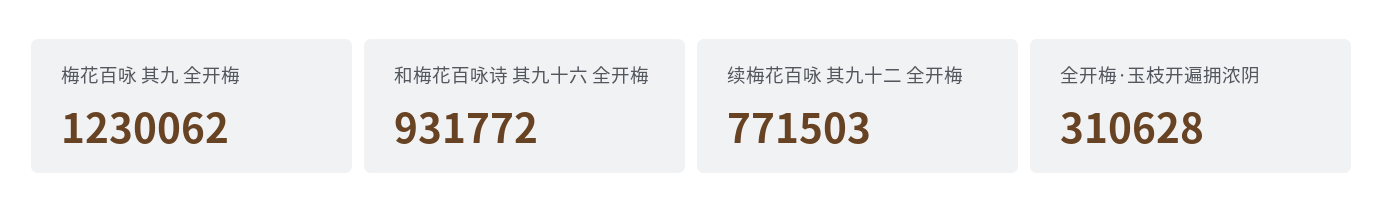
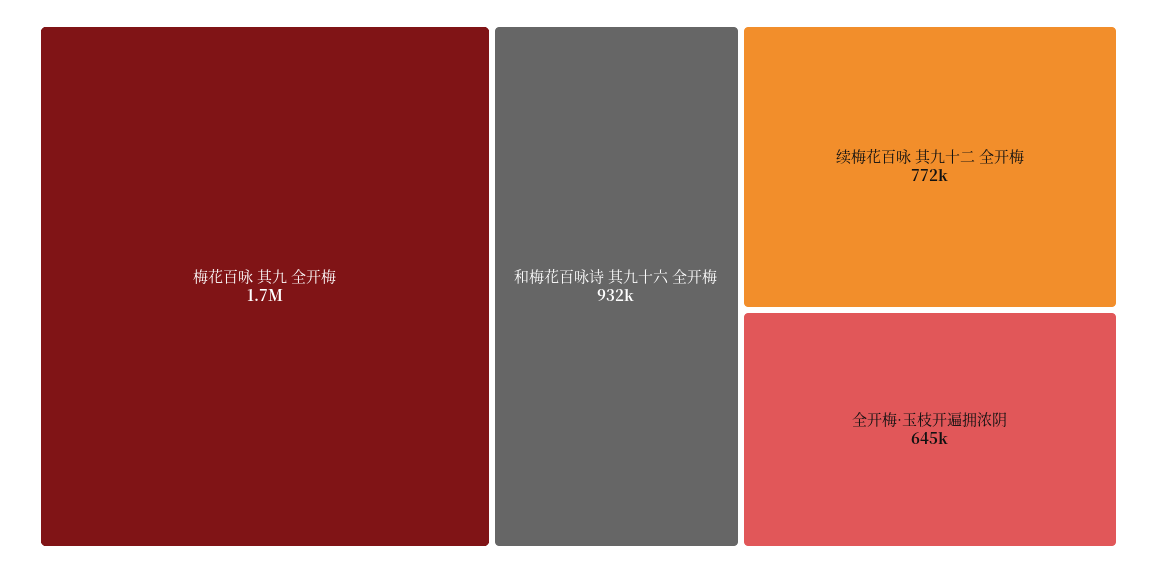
  {
-   "梅花百咏 其九 全开梅": 1230062,
+   "梅花百咏 其九 全开梅": 1700000,
    "和梅花百咏诗 其九十六 全开梅": 931772,
    "续梅花百咏 其九十二 全开梅": 771503,
-   "全开梅·玉枝开遍拥浓阴": 310628
+   "全开梅·玉枝开遍拥浓阴": 645000
  }

